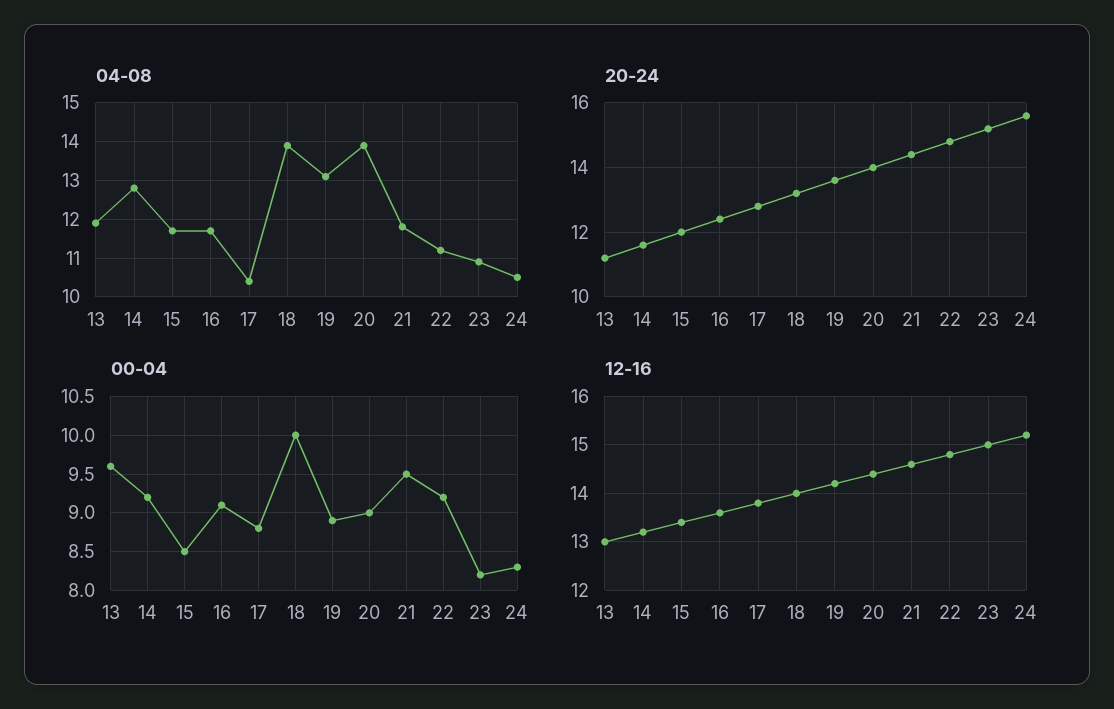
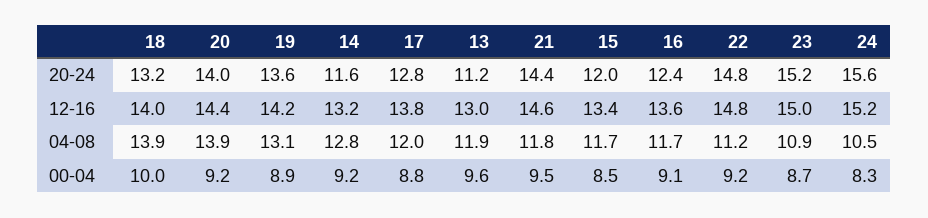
  {
    "04-08": {
      "13": 11.9,
      "14": 12.8,
      "15": 11.7,
      "16": 11.7,
-     "17": 10.5,
+     "17": 12,
      "18": 13.9,
      "19": 13.1,
      "20": 13.9,
      "21": 11.8,
      "22": 11.2,
      "23": 10.9,
      "24": 10.5
    },
    "20-24": {
      "13": 11.2,
      "14": 11.6,
      "15": 12,
      "16": 12.4,
      "17": 12.8,
      "18": 13.2,
      "19": 13.6,
      "20": 14,
      "21": 14.4,
      "22": 14.8,
      "23": 15.2,
      "24": 15.6
    },
    "00-04": {
      "13": 9.6,
      "14": 9.2,
      "15": 8.5,
      "16": 9.1,
      "17": 8.8,
      "18": 10,
      "19": 8.9,
-     "20": 9,
+     "20": 9.2,
      "21": 9.5,
      "22": 9.2,
-     "23": 8.2,
+     "23": 8.7,
      "24": 8.3
    },
    "12-16": {
      "13": 13,
      "14": 13.2,
      "15": 13.4,
      "16": 13.6,
      "17": 13.8,
      "18": 14,
      "19": 14.2,
      "20": 14.4,
      "21": 14.6,
      "22": 14.8,
      "23": 15,
      "24": 15.2
    }
  }

